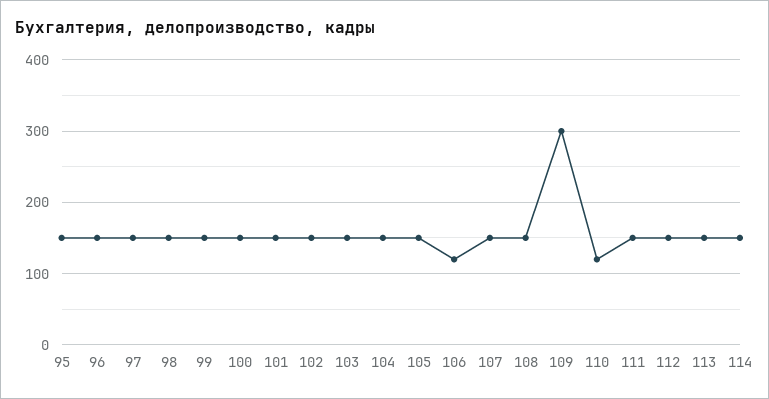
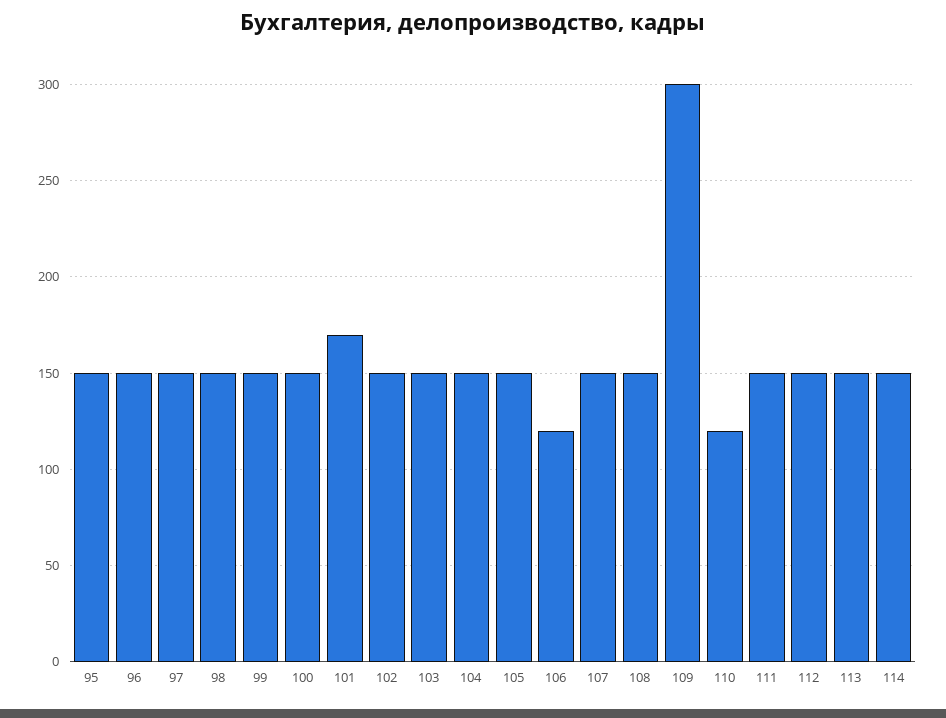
  {
    "95": 150,
    "96": 150,
    "97": 150,
    "98": 150,
    "99": 150,
    "100": 150,
-   "101": 150,
+   "101": 170,
    "102": 150,
    "103": 150,
    "104": 150,
    "105": 150,
    "106": 120,
    "107": 150,
    "108": 150,
    "109": 300,
    "110": 120,
    "111": 150,
    "112": 150,
    "113": 150,
    "114": 150
  }

